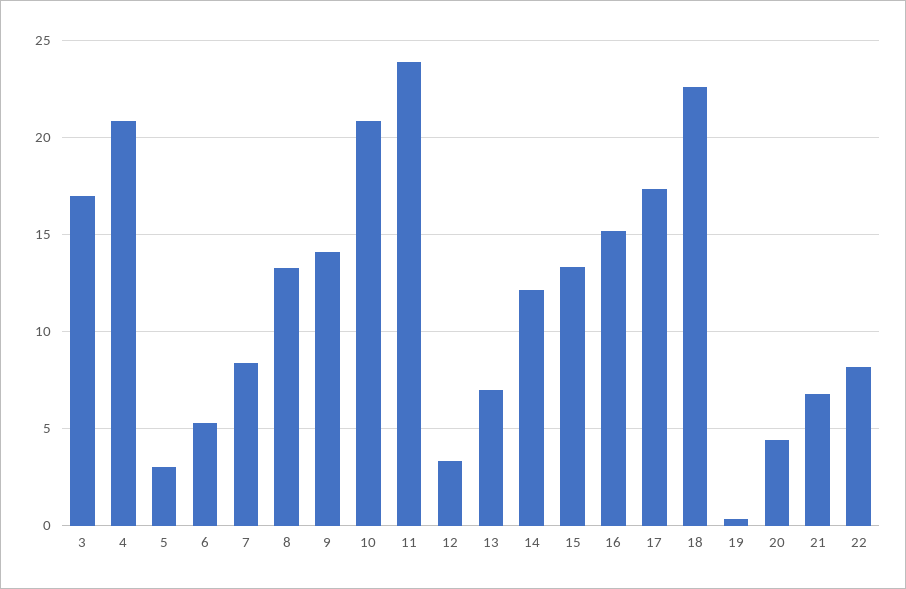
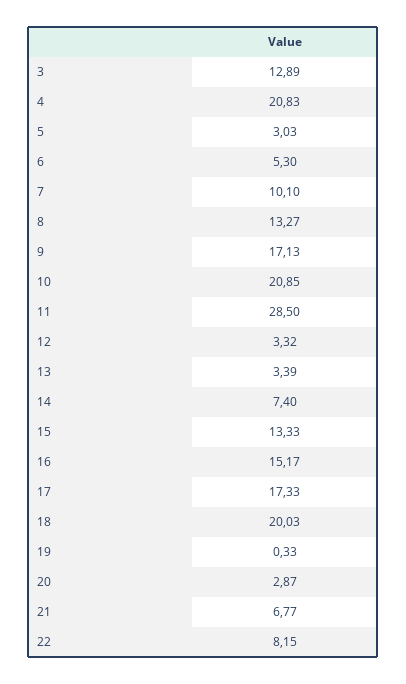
  {
-   "3": 17,
+   "3": 12.89,
    "4": 20.83,
    "5": 3.03,
    "6": 5.3,
-   "7": 8.5,
+   "7": 10.1,
    "8": 13.27,
-   "9": 14,
+   "9": 17.13,
    "10": 20.85,
-   "11": 24,
+   "11": 28.5,
    "12": 3.32,
-   "13": 7,
+   "13": 3.39,
-   "14": 12,
+   "14": 7.4,
    "15": 13.33,
    "16": 15.17,
    "17": 17.33,
-   "18": 22.5,
+   "18": 20.03,
    "19": 0.33,
-   "20": 4.5,
+   "20": 2.87,
    "21": 6.77,
    "22": 8.15
  }

